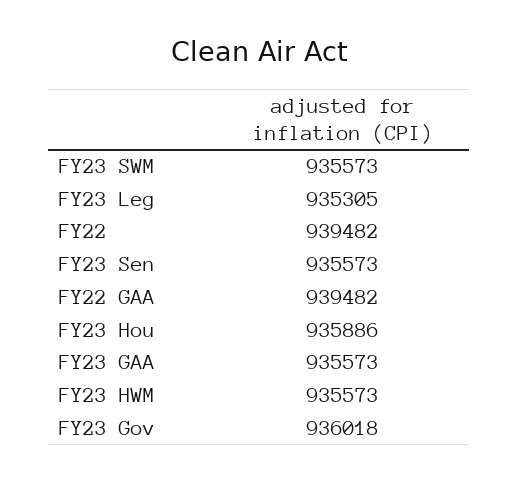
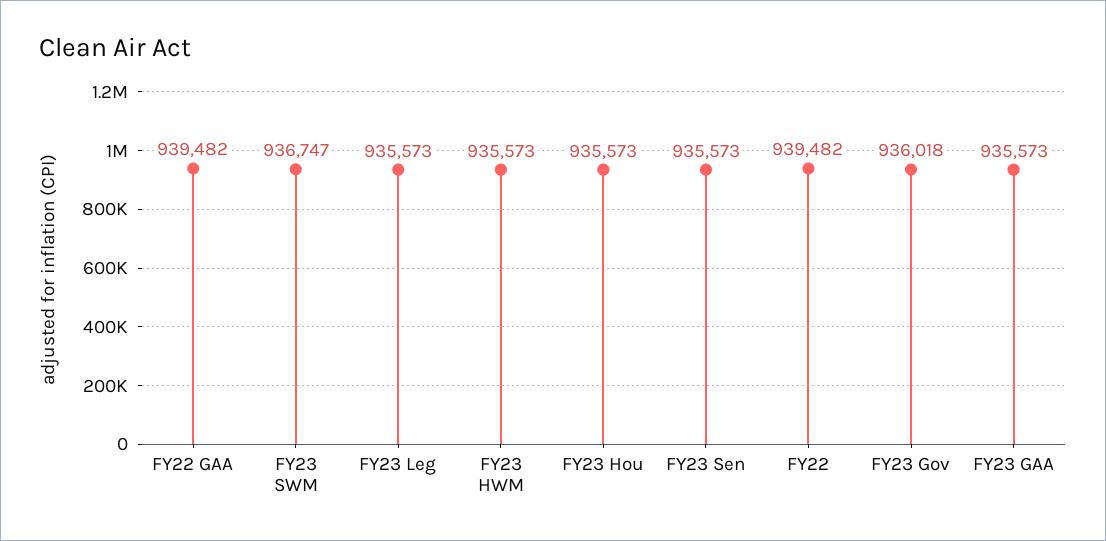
  {
-   "FY23 SWM": 935573,
+   "FY23 SWM": 936747,
-   "FY23 Leg": 935305,
+   "FY23 Leg": 935573,
    "FY22": 939482,
    "FY23 Sen": 935573,
    "FY22 GAA": 939482,
-   "FY23 Hou": 935886,
+   "FY23 Hou": 935573,
    "FY23 GAA": 935573,
    "FY23 HWM": 935573,
    "FY23 Gov": 936018
  }

